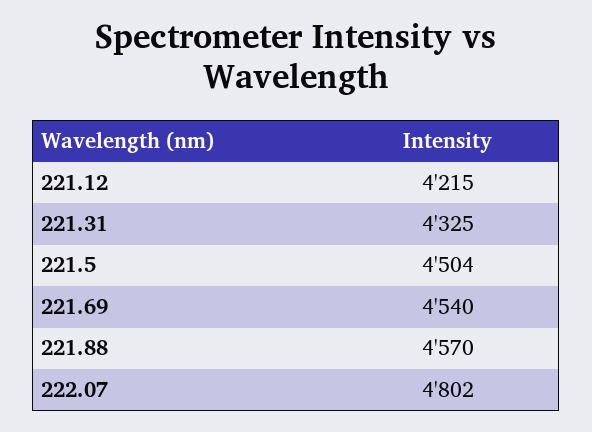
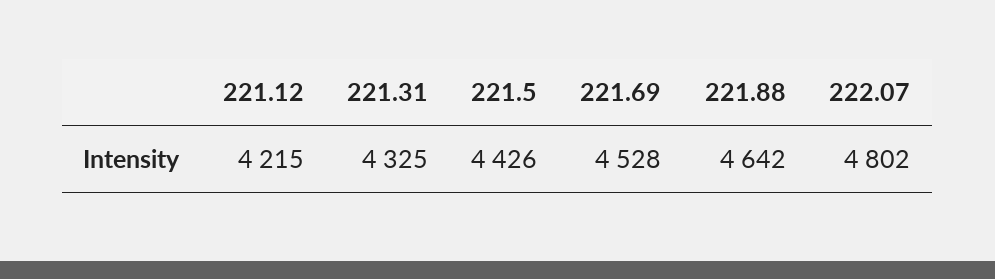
  {
    "221.12": 4215,
    "221.31": 4325,
-   "221.5": 4504,
+   "221.5": 4426,
-   "221.69": 4540,
+   "221.69": 4528,
-   "221.88": 4570,
+   "221.88": 4642,
    "222.07": 4802
  }

